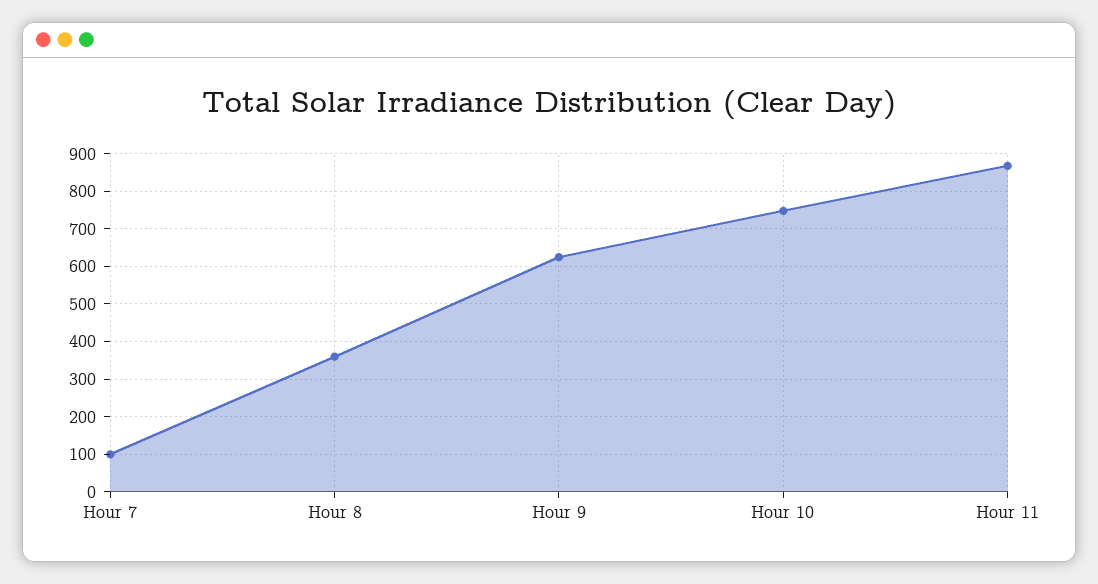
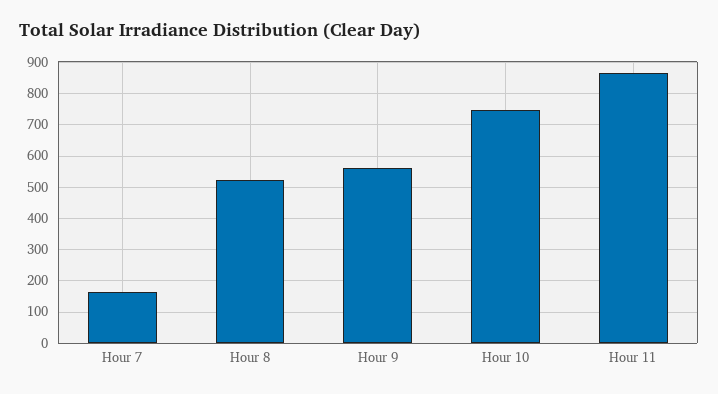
  {
-   "Hour 7": 100,
+   "Hour 7": 160,
-   "Hour 8": 360,
+   "Hour 8": 520,
-   "Hour 9": 620,
+   "Hour 9": 560,
    "Hour 10": 740,
    "Hour 11": 860
  }

